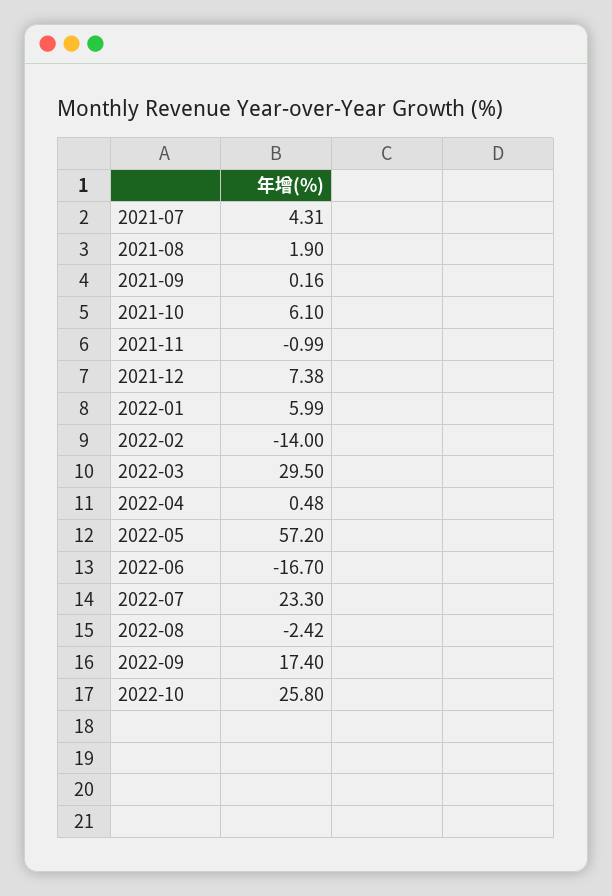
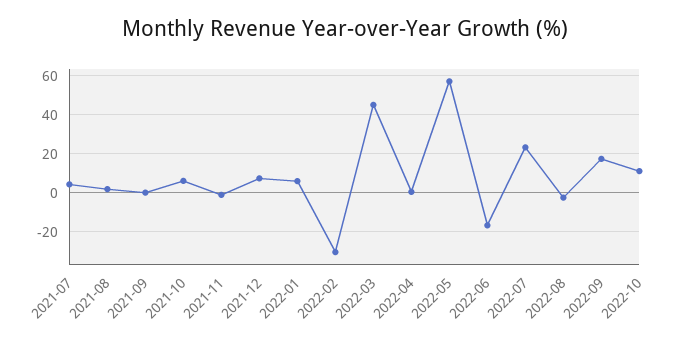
  {
    "2021-07": 4.31,
    "2021-08": 1.9,
    "2021-09": 0.16,
    "2021-10": 6.1,
    "2021-11": -0.99,
    "2021-12": 7.38,
    "2022-01": 5.99,
-   "2022-02": -14,
+   "2022-02": -30,
-   "2022-03": 29.5,
+   "2022-03": 45,
    "2022-04": 0.48,
    "2022-05": 57.2,
    "2022-06": -16.7,
    "2022-07": 23.3,
    "2022-08": -2.42,
    "2022-09": 17.4,
-   "2022-10": 25.8
+   "2022-10": 10
  }

